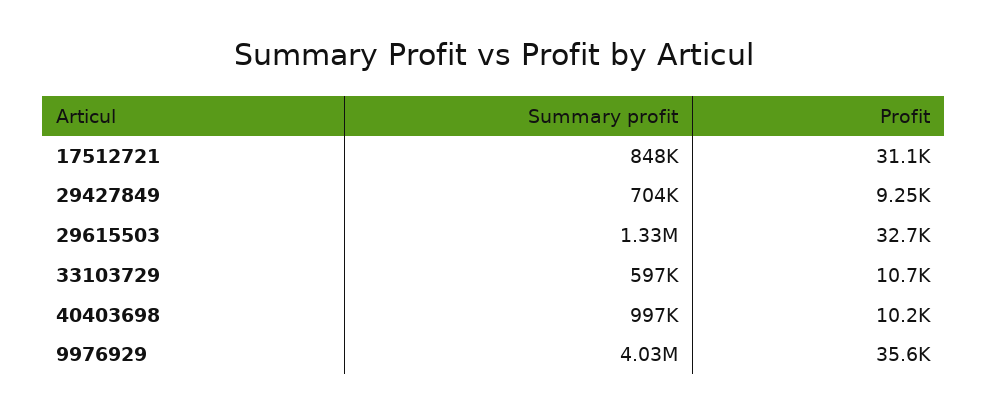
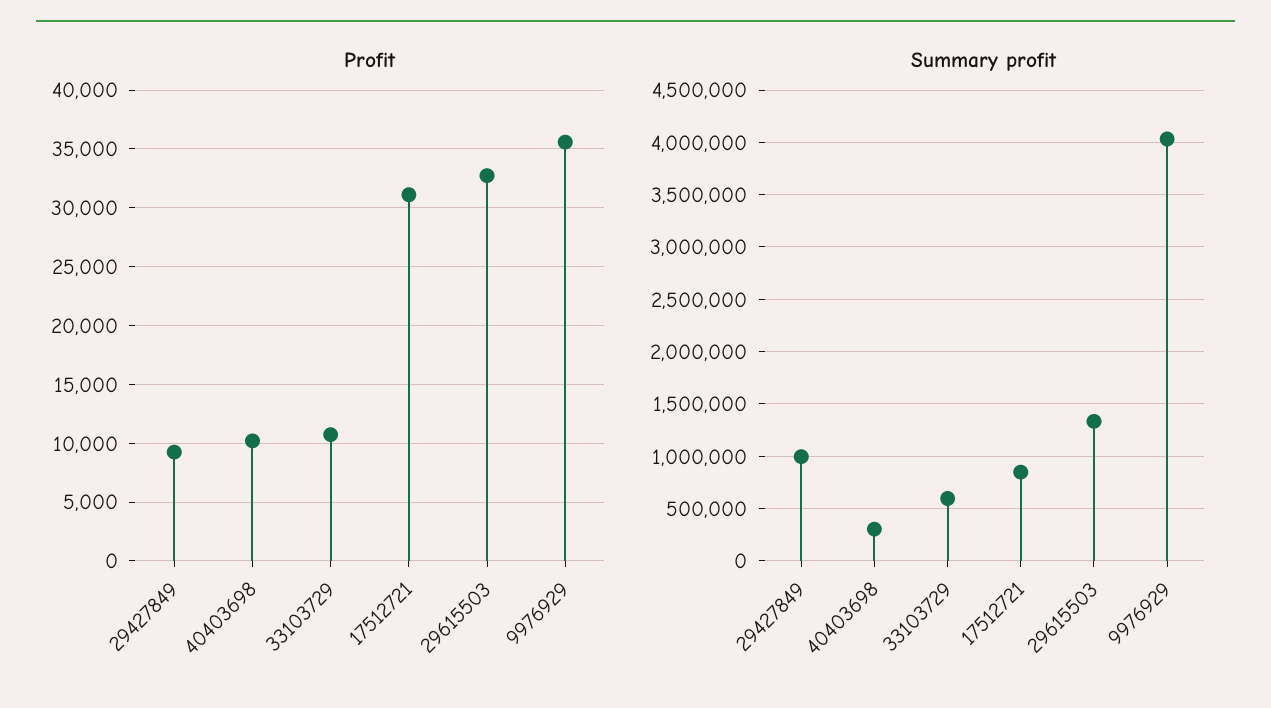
  {
    "Summary profit": {
      "17512721": 848000,
-     "29427849": 704000,
+     "29427849": 1000000,
      "29615503": 1330000,
      "33103729": 597000,
-     "40403698": 997000,
+     "40403698": 300000,
      "9976929": 4030000
    },
    "Profit": {
      "17512721": 31100,
      "29427849": 9250,
      "29615503": 32700,
      "33103729": 10700,
      "40403698": 10200,
      "9976929": 35600
    }
  }

